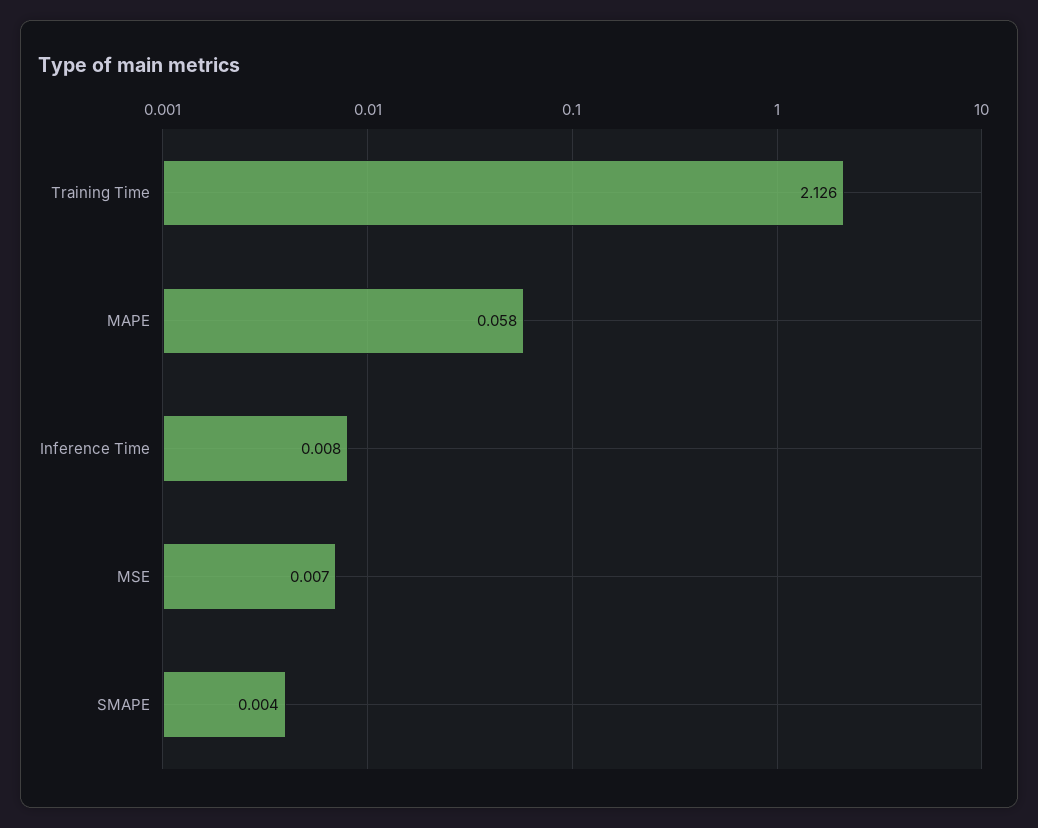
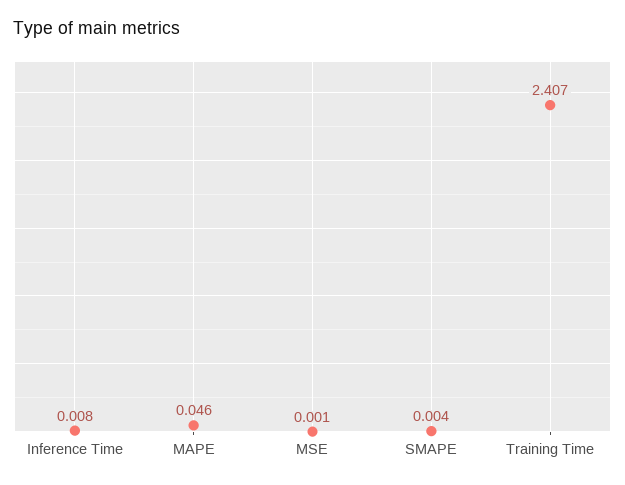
  {
-   "Training Time": 2.126,
+   "Training Time": 2.407,
-   "MAPE": 0.058,
+   "MAPE": 0.046,
    "Inference Time": 0.008,
-   "MSE": 0.007,
+   "MSE": 0.001,
    "SMAPE": 0.004
  }

